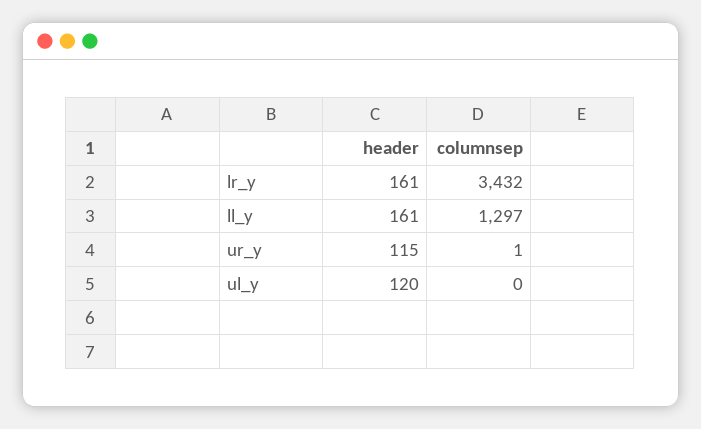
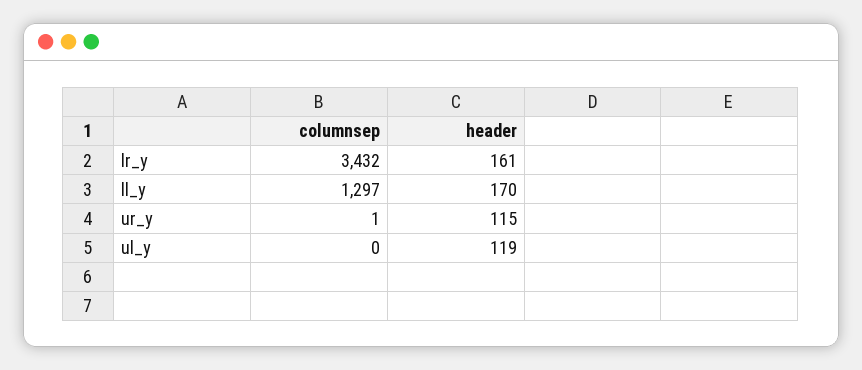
  {
    "header": {
      "lr_y": 161,
-     "ll_y": 161,
+     "ll_y": 170,
      "ur_y": 115,
-     "ul_y": 120
+     "ul_y": 119
    },
    "columnsep": {
      "lr_y": 3432,
      "ll_y": 1297,
      "ur_y": 1,
      "ul_y": 0
    }
  }

